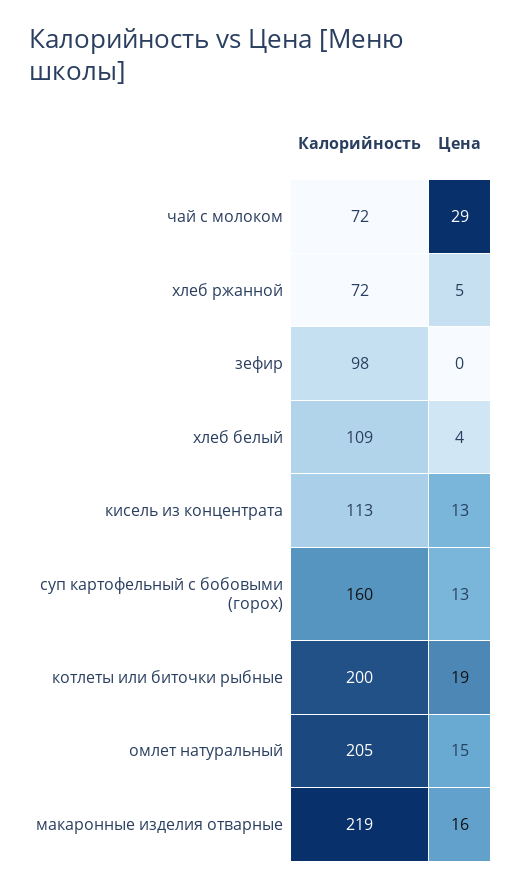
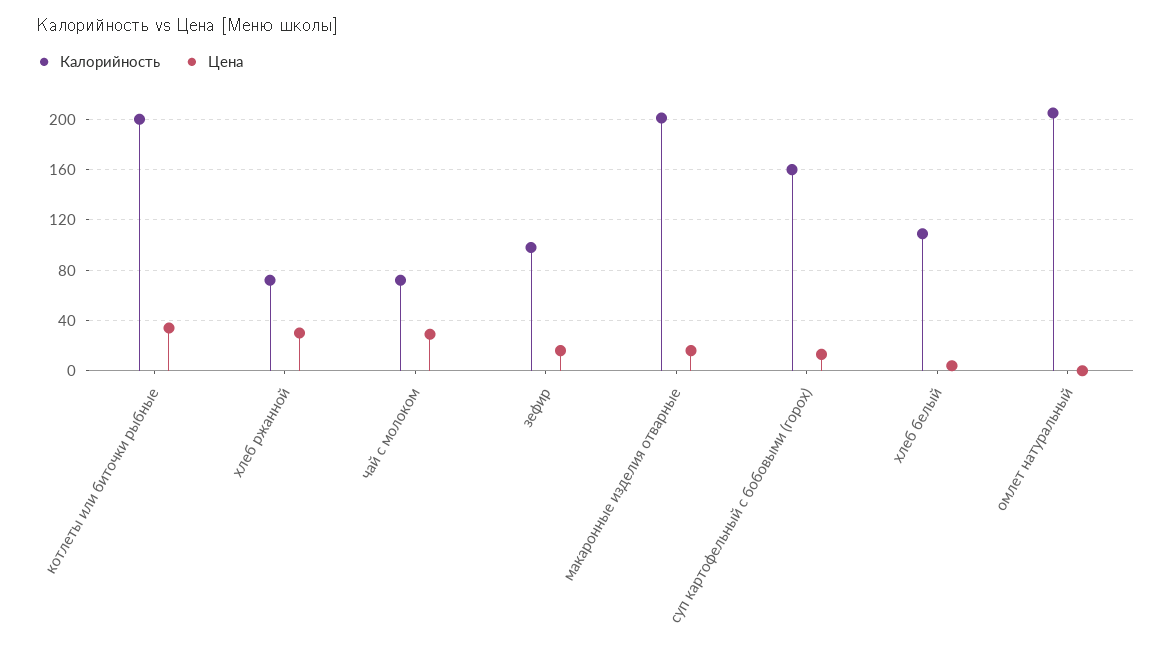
  {
    "Калорийность": {
      "чай с молоком": 72,
      "хлеб ржанной": 72,
      "зефир": 98,
      "хлеб белый": 109,
-     "кисель из концентрата": 113,
      "суп картофельный с бобовыми (горох)": 160,
      "котлеты или биточки рыбные": 200,
      "омлет натуральный": 205,
-     "макаронные изделия отварные": 219
+     "макаронные изделия отварные": 200
    },
    "Цена": {
      "чай с молоком": 29,
-     "хлеб ржанной": 5,
+     "хлеб ржанной": 30,
-     "зефир": 0,
+     "зефир": 15,
      "хлеб белый": 4,
-     "кисель из концентрата": 13,
      "суп картофельный с бобовыми (горох)": 13,
-     "котлеты или биточки рыбные": 19,
+     "котлеты или биточки рыбные": 35,
-     "омлет натуральный": 15,
+     "омлет натуральный": 0,
      "макаронные изделия отварные": 16
    }
  }

